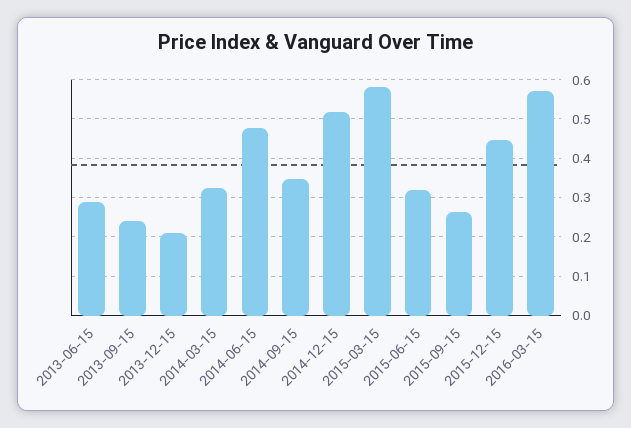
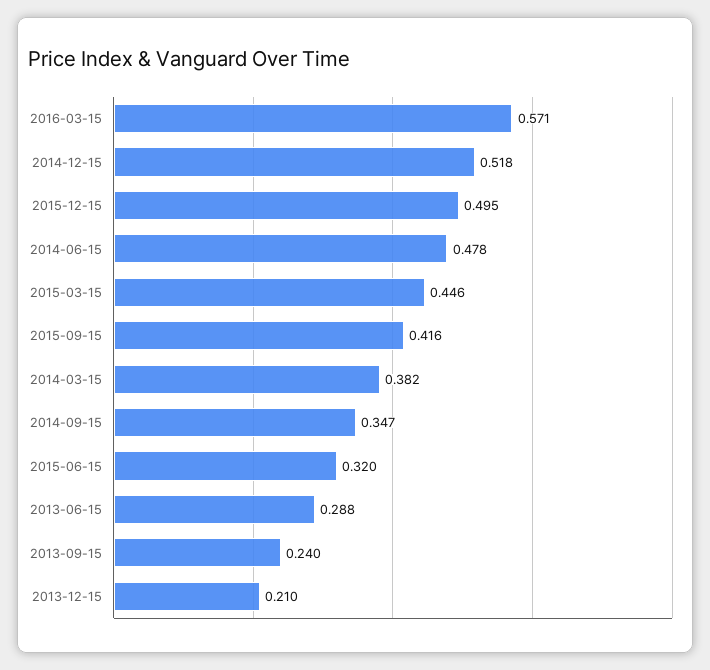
  {
    "2013-06-15": 0.288,
    "2013-09-15": 0.24,
    "2013-12-15": 0.21,
-   "2014-03-15": 0.32,
+   "2014-03-15": 0.382,
    "2014-06-15": 0.478,
    "2014-09-15": 0.347,
    "2014-12-15": 0.518,
-   "2015-03-15": 0.58,
+   "2015-03-15": 0.446,
    "2015-06-15": 0.32,
-   "2015-09-15": 0.26,
+   "2015-09-15": 0.416,
-   "2015-12-15": 0.44,
+   "2015-12-15": 0.495,
    "2016-03-15": 0.571
  }

